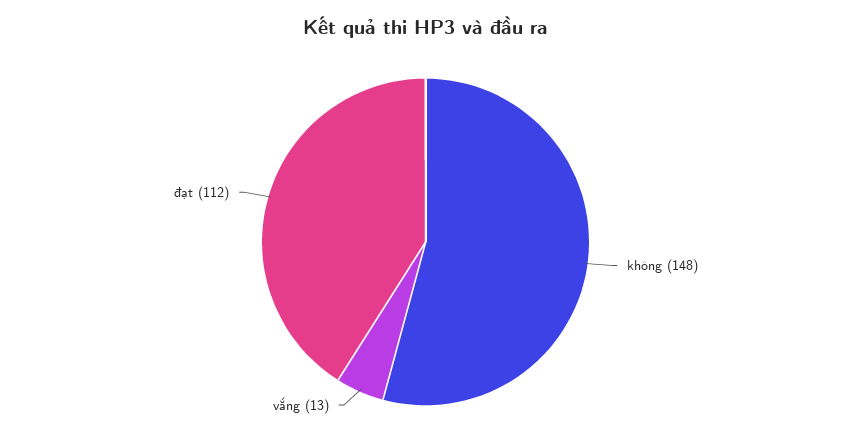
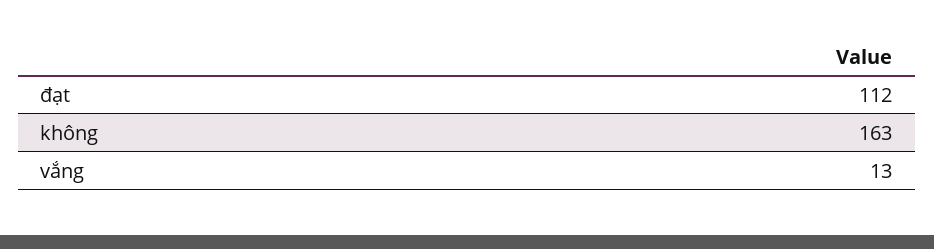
  {
-   "không": 148,
+   "không": 163,
    "vắng": 13,
    "đạt": 112
  }

